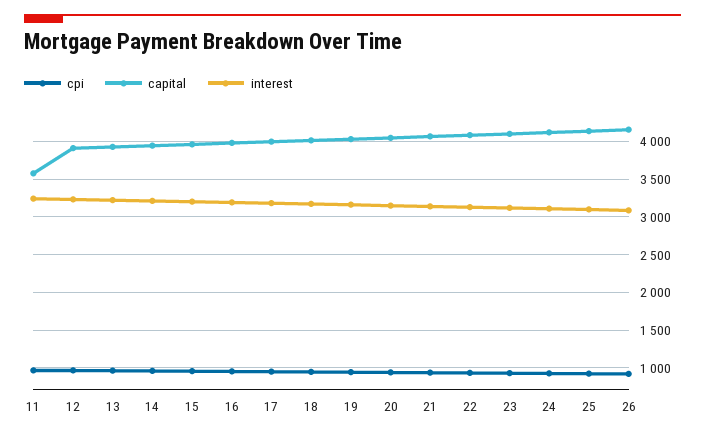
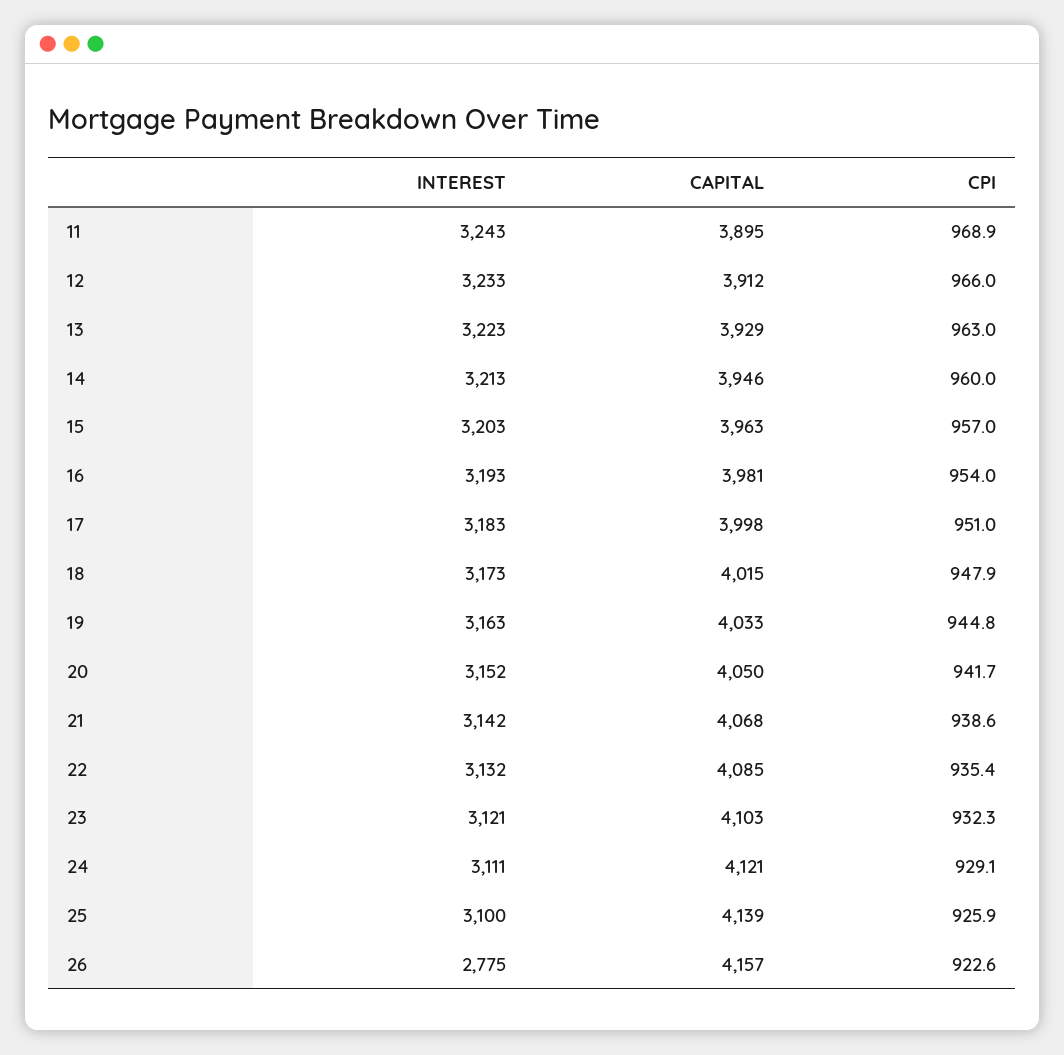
  {
    "cpi": {
      "11": 968.9,
      "12": 966,
      "13": 963,
      "14": 960,
      "15": 957,
      "16": 954,
      "17": 951,
      "18": 947.9,
      "19": 944.8,
      "20": 941.7,
      "21": 938.6,
      "22": 935.4,
      "23": 932.3,
      "24": 929.1,
      "25": 925.9,
      "26": 922.6
    },
    "capital": {
-     "11": 3600,
+     "11": 3895,
      "12": 3912,
      "13": 3929,
      "14": 3946,
      "15": 3963,
      "16": 3981,
      "17": 3998,
      "18": 4015,
      "19": 4033,
      "20": 4050,
      "21": 4068,
      "22": 4085,
      "23": 4103,
      "24": 4121,
      "25": 4139,
      "26": 4157
    },
    "interest": {
      "11": 3243,
      "12": 3233,
      "13": 3223,
      "14": 3213,
      "15": 3203,
      "16": 3193,
      "17": 3183,
      "18": 3173,
      "19": 3163,
      "20": 3152,
      "21": 3142,
      "22": 3132,
      "23": 3121,
      "24": 3111,
      "25": 3100,
-     "26": 3100
+     "26": 2775
    }
  }

